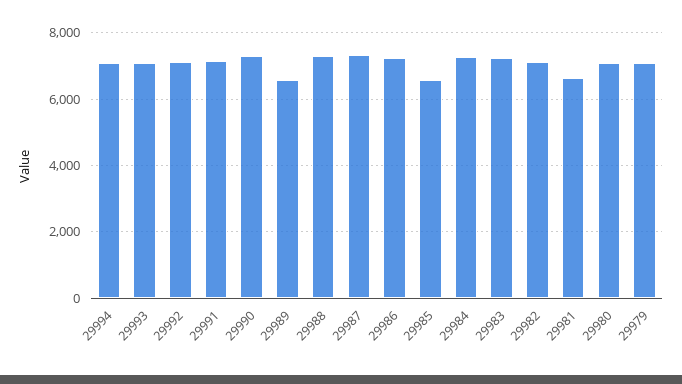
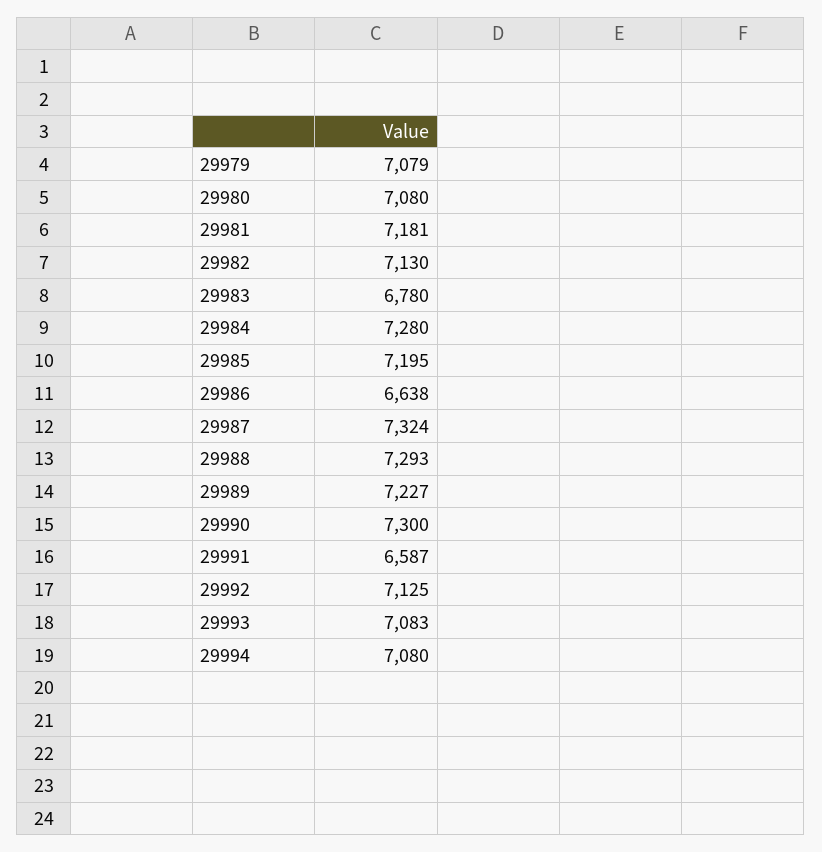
  {
    "29994": 7080,
    "29993": 7083,
    "29992": 7125,
-   "29991": 7200,
+   "29991": 6587,
    "29990": 7300,
-   "29989": 6600,
+   "29989": 7227,
    "29988": 7293,
    "29987": 7324,
-   "29986": 7200,
+   "29986": 6638,
-   "29985": 6600,
+   "29985": 7195,
    "29984": 7280,
-   "29983": 7200,
+   "29983": 6780,
    "29982": 7130,
-   "29981": 6600,
+   "29981": 7181,
    "29980": 7080,
    "29979": 7079
  }

